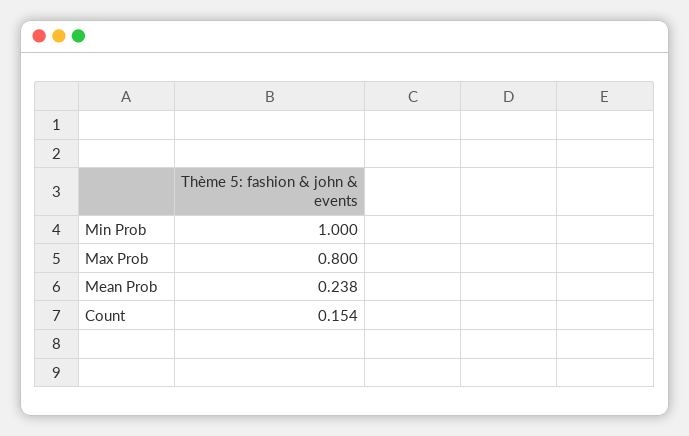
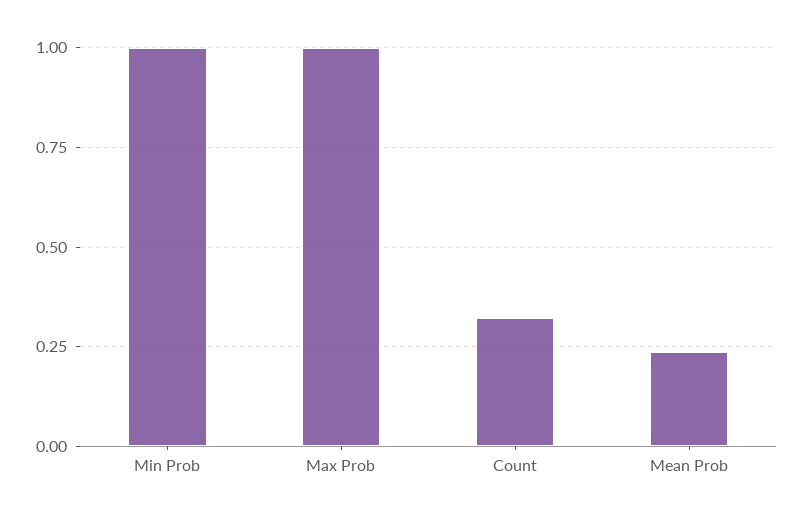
  {
    "Min Prob": 1,
-   "Max Prob": 0.8,
+   "Max Prob": 1,
    "Mean Prob": 0.238,
-   "Count": 0.154
+   "Count": 0.325
  }

